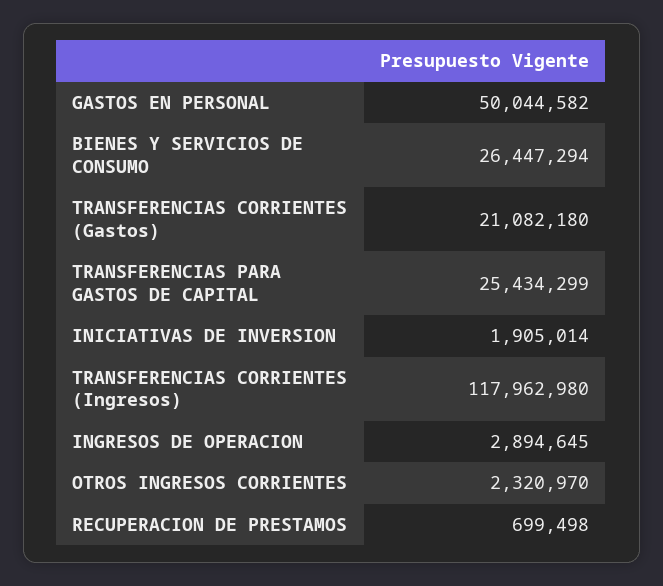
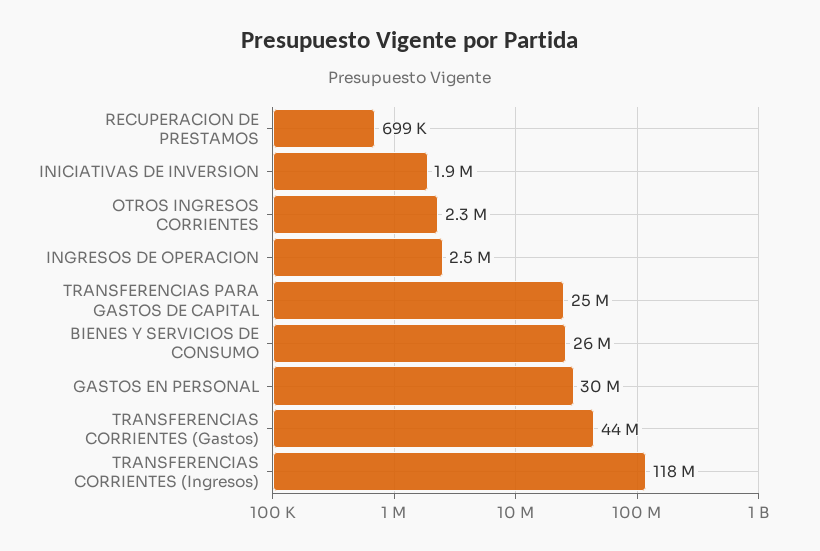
  {
-   "GASTOS EN PERSONAL": 50044582,
+   "GASTOS EN PERSONAL": 30000000,
    "BIENES Y SERVICIOS DE CONSUMO": 26447294,
-   "TRANSFERENCIAS CORRIENTES (Gastos)": 21082180,
+   "TRANSFERENCIAS CORRIENTES (Gastos)": 44000000,
    "TRANSFERENCIAS PARA GASTOS DE CAPITAL": 25434299,
    "INICIATIVAS DE INVERSION": 1905014,
    "TRANSFERENCIAS CORRIENTES (Ingresos)": 117962980,
-   "INGRESOS DE OPERACION": 2894645,
+   "INGRESOS DE OPERACION": 2500000,
    "OTROS INGRESOS CORRIENTES": 2320970,
    "RECUPERACION DE PRESTAMOS": 699498
  }

